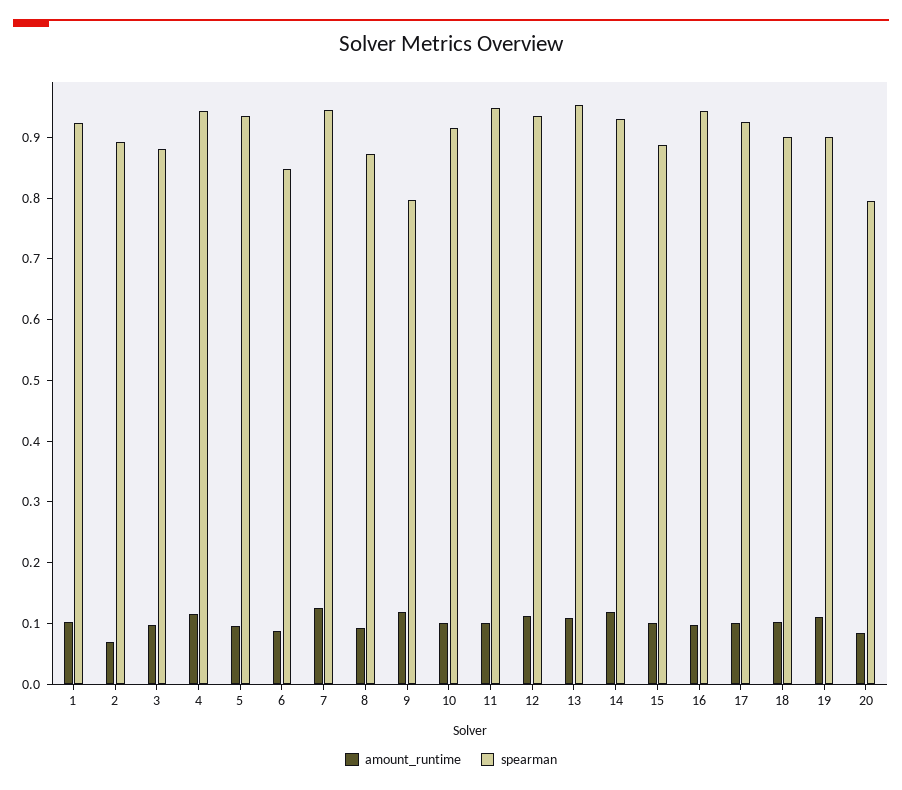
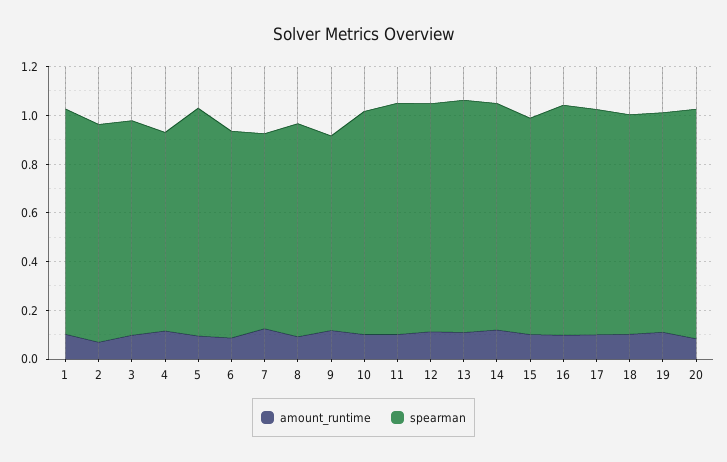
  {
    "amount_runtime": {
      "1": 0.1,
      "2": 0.06,
      "3": 0.1,
      "4": 0.12,
      "5": 0.1,
      "6": 0.08,
      "7": 0.12,
      "8": 0.1,
      "9": 0.12,
      "10": 0.1,
      "11": 0.1,
      "12": 0.12,
      "13": 0.1,
      "14": 0.12,
      "15": 0.1,
      "16": 0.1,
      "17": 0.1,
      "18": 0.1,
      "19": 0.12,
      "20": 0.08
    },
    "spearman": {
      "1": 0.92,
      "2": 0.9,
      "3": 0.88,
-     "4": 0.94,
+     "4": 0.8,
      "5": 0.94,
      "6": 0.84,
-     "7": 0.94,
+     "7": 0.8,
      "8": 0.88,
      "9": 0.8,
      "10": 0.92,
      "11": 0.94,
      "12": 0.94,
      "13": 0.96,
      "14": 0.92,
      "15": 0.88,
      "16": 0.94,
      "17": 0.92,
      "18": 0.9,
      "19": 0.9,
-     "20": 0.8
+     "20": 0.95
    }
  }

